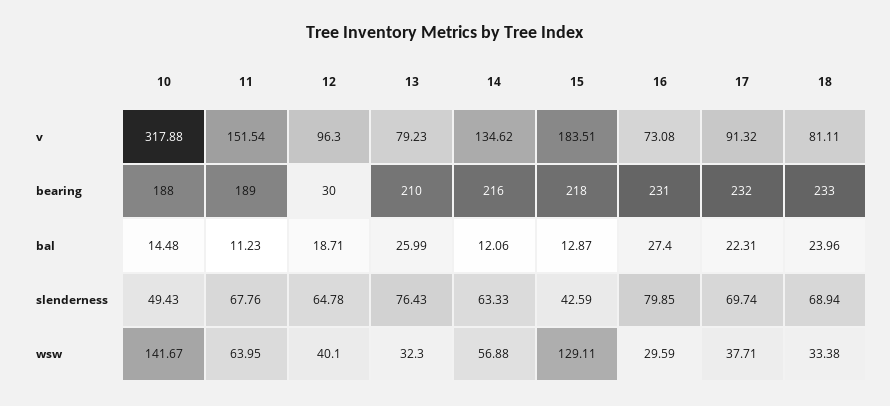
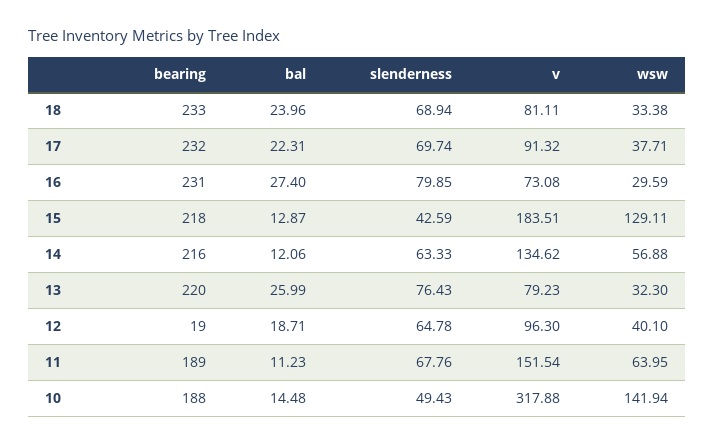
  {
    "10": {
      "v": 317.88,
      "bearing": 188,
      "bal": 14.48,
      "slenderness": 49.43,
-     "wsw": 141.67
+     "wsw": 141.94
    },
    "11": {
      "v": 151.54,
      "bearing": 189,
      "bal": 11.23,
      "slenderness": 67.76,
      "wsw": 63.95
    },
    "12": {
      "v": 96.3,
-     "bearing": 30,
+     "bearing": 19,
      "bal": 18.71,
      "slenderness": 64.78,
      "wsw": 40.1
    },
    "13": {
      "v": 79.23,
-     "bearing": 210,
+     "bearing": 220,
      "bal": 25.99,
      "slenderness": 76.43,
      "wsw": 32.3
    },
    "14": {
      "v": 134.62,
      "bearing": 216,
      "bal": 12.06,
      "slenderness": 63.33,
      "wsw": 56.88
    },
    "15": {
      "v": 183.51,
      "bearing": 218,
      "bal": 12.87,
      "slenderness": 42.59,
      "wsw": 129.11
    },
    "16": {
      "v": 73.08,
      "bearing": 231,
      "bal": 27.4,
      "slenderness": 79.85,
      "wsw": 29.59
    },
    "17": {
      "v": 91.32,
      "bearing": 232,
      "bal": 22.31,
      "slenderness": 69.74,
      "wsw": 37.71
    },
    "18": {
      "v": 81.11,
      "bearing": 233,
      "bal": 23.96,
      "slenderness": 68.94,
      "wsw": 33.38
    }
  }

